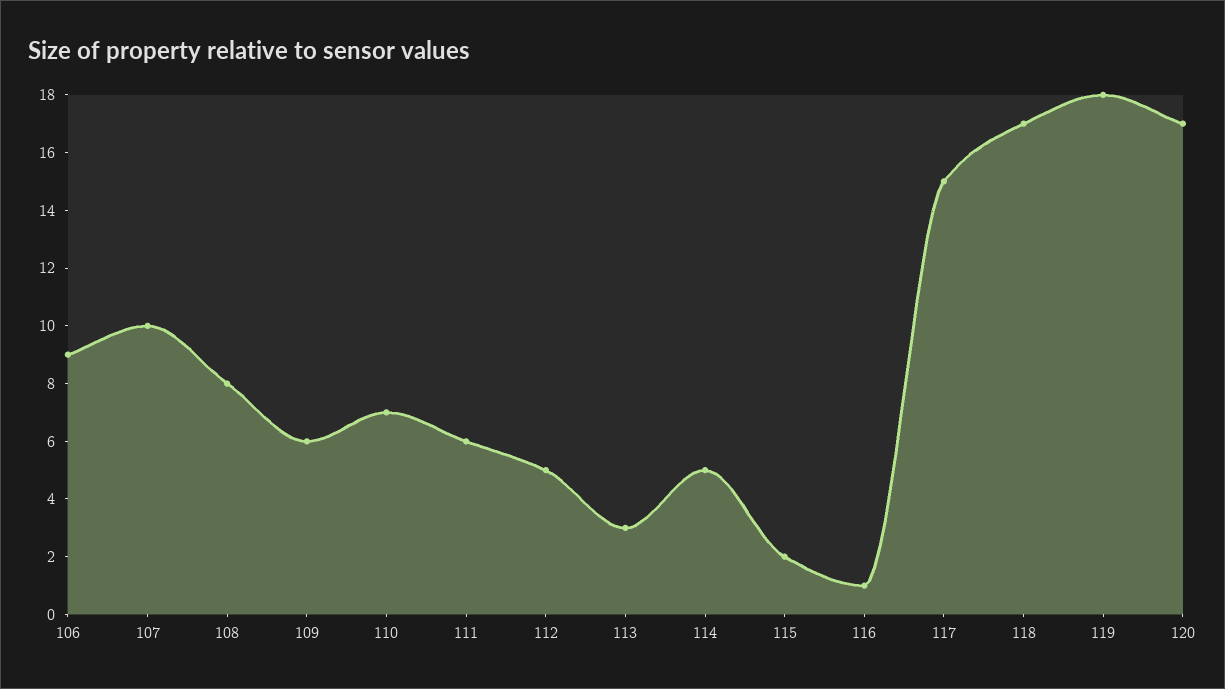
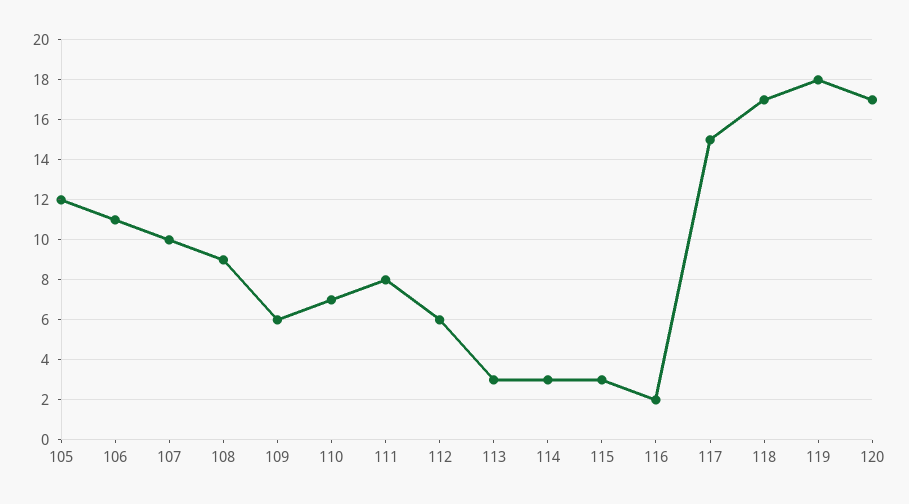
  {
-   "106": 9,
+   "106": 11,
    "107": 10,
-   "108": 8,
+   "108": 9,
    "109": 6,
    "110": 7,
-   "111": 6,
+   "111": 8,
-   "112": 5,
+   "112": 6,
    "113": 3,
-   "114": 5,
+   "114": 3,
-   "115": 2,
+   "115": 3,
-   "116": 1,
+   "116": 2,
    "117": 15,
    "118": 17,
    "119": 18,
-   "120": 17
+   "120": 17,
+   "105": 12
  }

